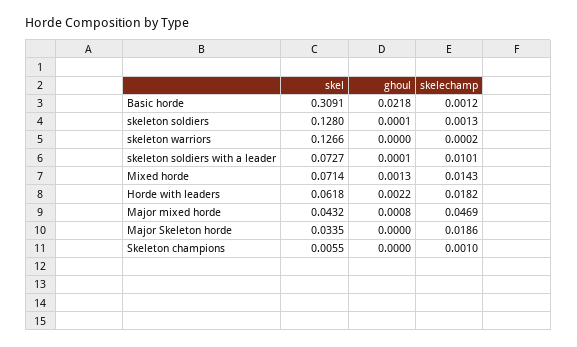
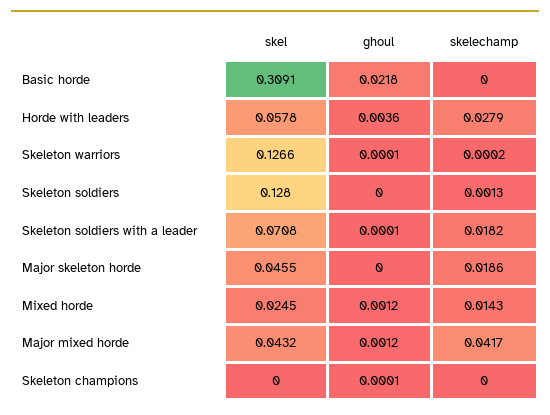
  {
    "skel": {
      "Basic horde": 0.3091,
      "skeleton soldiers": 0.128,
      "skeleton warriors": 0.1266,
-     "skeleton soldiers with a leader": 0.0727,
+     "skeleton soldiers with a leader": 0.0708,
-     "Mixed horde": 0.0714,
+     "Mixed horde": 0.0245,
-     "Horde with leaders": 0.0618,
+     "Horde with leaders": 0.0578,
      "Major mixed horde": 0.0432,
-     "Major Skeleton horde": 0.0335,
+     "Major Skeleton horde": 0.0455,
-     "Skeleton champions": 0.0055
+     "Skeleton champions": 0
    },
    "ghoul": {
      "Basic horde": 0.0218,
-     "skeleton soldiers": 0.0001,
+     "skeleton soldiers": 0,
-     "skeleton warriors": 0,
+     "skeleton warriors": 0.0001,
      "skeleton soldiers with a leader": 0.0001,
-     "Mixed horde": 0.0013,
+     "Mixed horde": 0.0012,
-     "Horde with leaders": 0.0022,
+     "Horde with leaders": 0.0036,
-     "Major mixed horde": 0.0008,
+     "Major mixed horde": 0.0012,
      "Major Skeleton horde": 0,
-     "Skeleton champions": 0
+     "Skeleton champions": 0.0001
    },
    "skelechamp": {
-     "Basic horde": 0.0012,
+     "Basic horde": 0,
      "skeleton soldiers": 0.0013,
      "skeleton warriors": 0.0002,
-     "skeleton soldiers with a leader": 0.0101,
+     "skeleton soldiers with a leader": 0.0182,
      "Mixed horde": 0.0143,
-     "Horde with leaders": 0.0182,
+     "Horde with leaders": 0.0279,
-     "Major mixed horde": 0.0469,
+     "Major mixed horde": 0.0417,
      "Major Skeleton horde": 0.0186,
-     "Skeleton champions": 0.001
+     "Skeleton champions": 0
    }
  }

